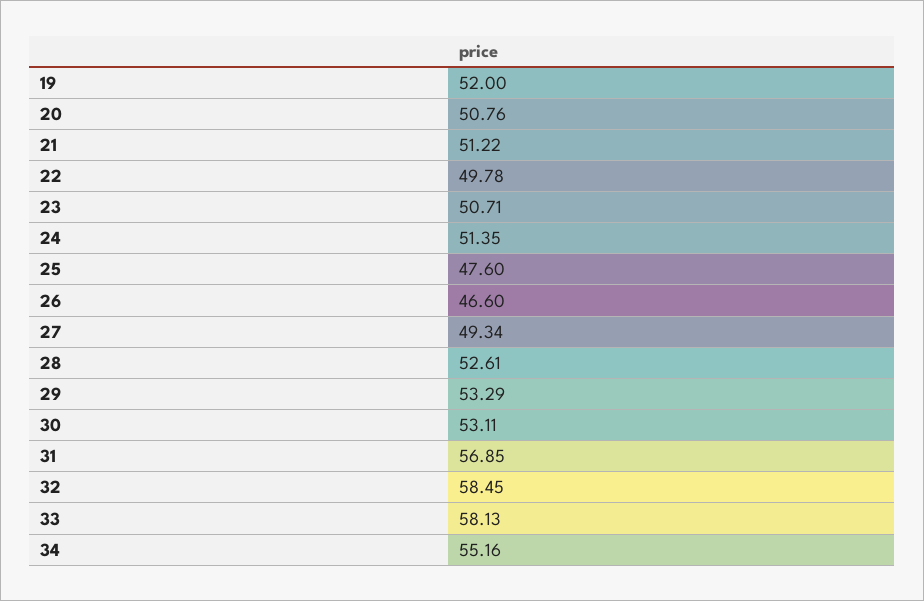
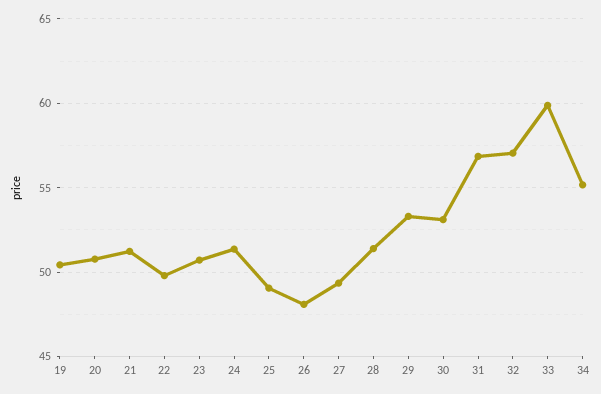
  {
-   "19": 52,
+   "19": 50.5,
    "20": 50.76,
    "21": 51.22,
    "22": 49.78,
    "23": 50.71,
    "24": 51.35,
-   "25": 47.6,
+   "25": 49,
-   "26": 46.6,
+   "26": 48,
    "27": 49.34,
-   "28": 52.61,
+   "28": 51.5,
    "29": 53.29,
    "30": 53.11,
    "31": 56.85,
-   "32": 58.45,
+   "32": 57,
-   "33": 58.13,
+   "33": 60,
    "34": 55.16
  }

